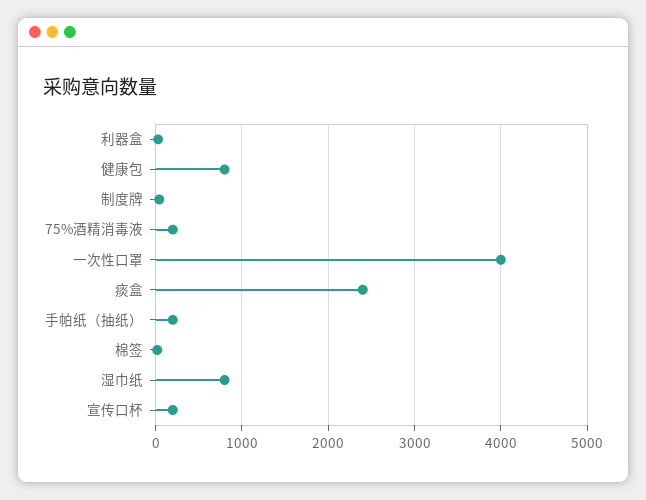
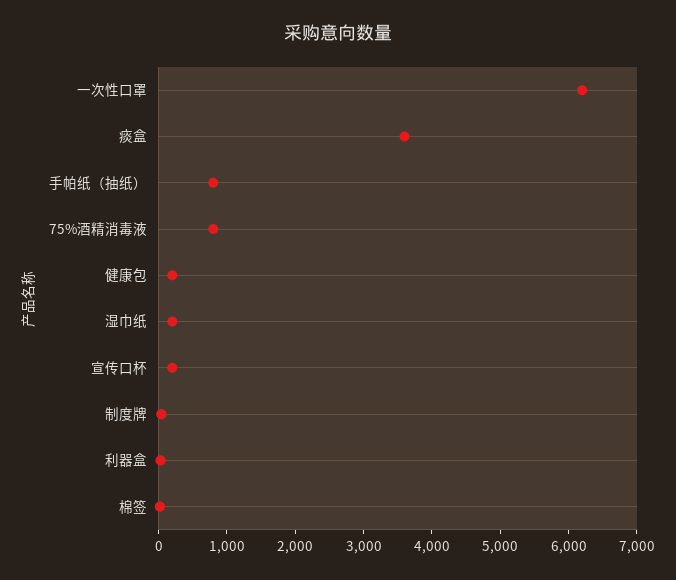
  {
    "利器盒": 0,
-   "健康包": 800,
+   "健康包": 200,
    "制度牌": 0,
-   "75%酒精消毒液": 200,
+   "75%酒精消毒液": 800,
-   "一次性口罩": 4000,
+   "一次性口罩": 6200,
-   "痰盒": 2400,
+   "痰盒": 3600,
-   "手帕纸（抽纸）": 200,
+   "手帕纸（抽纸）": 800,
    "棉签": 0,
-   "湿巾纸": 800,
+   "湿巾纸": 200,
    "宣传口杯": 200
  }

